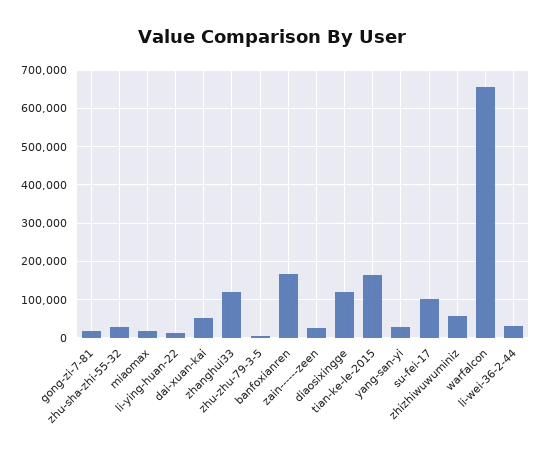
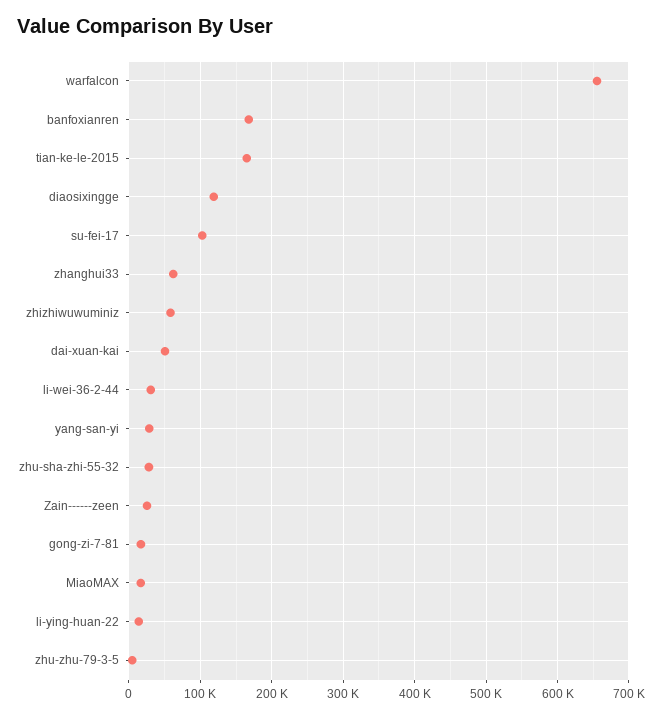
  {
    "gong-zi-7-81": 20000,
    "zhu-sha-zhi-55-32": 30000,
    "miaomax": 20000,
    "li-ying-huan-22": 10000,
    "dai-xuan-kai": 50000,
-   "zhanghui33": 120000,
+   "zhanghui33": 60000,
    "zhu-zhu-79-3-5": 0,
    "banfoxianren": 170000,
    "zain------zeen": 30000,
    "diaosixingge": 120000,
    "tian-ke-le-2015": 170000,
    "yang-san-yi": 30000,
    "su-fei-17": 100000,
    "zhizhiwuwuminiz": 60000,
    "warfalcon": 660000,
    "li-wei-36-2-44": 30000
  }

